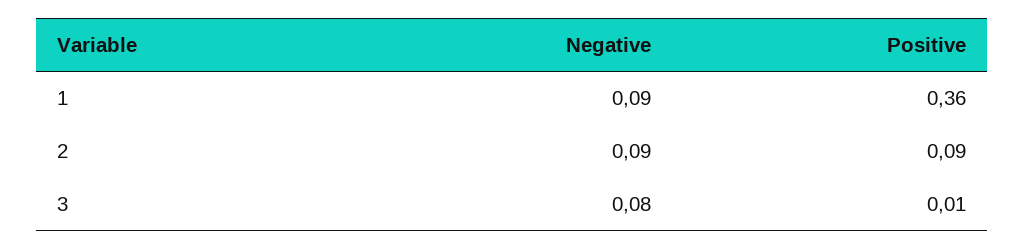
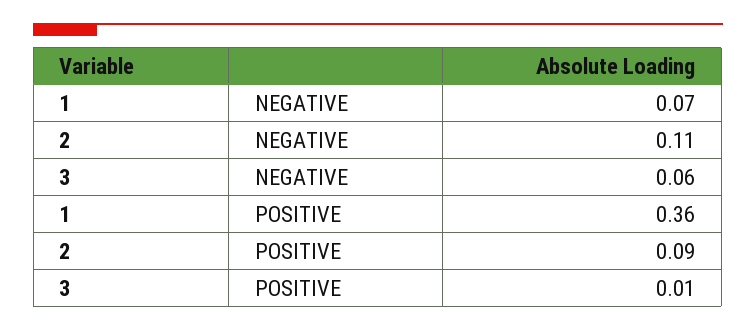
  {
    "Negative": {
-     "1": 0.09,
+     "1": 0.07,
-     "2": 0.09,
+     "2": 0.11,
-     "3": 0.08
+     "3": 0.06
    },
    "Positive": {
      "1": 0.36,
      "2": 0.09,
      "3": 0.01
    }
  }

